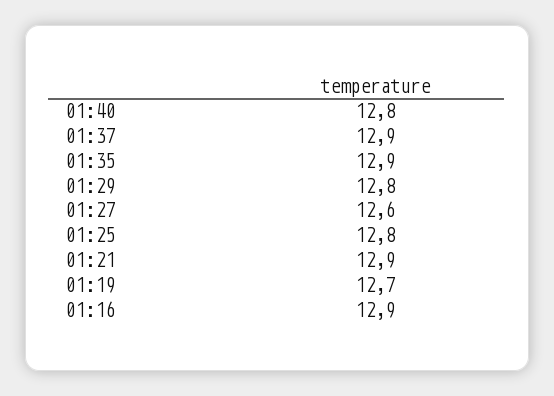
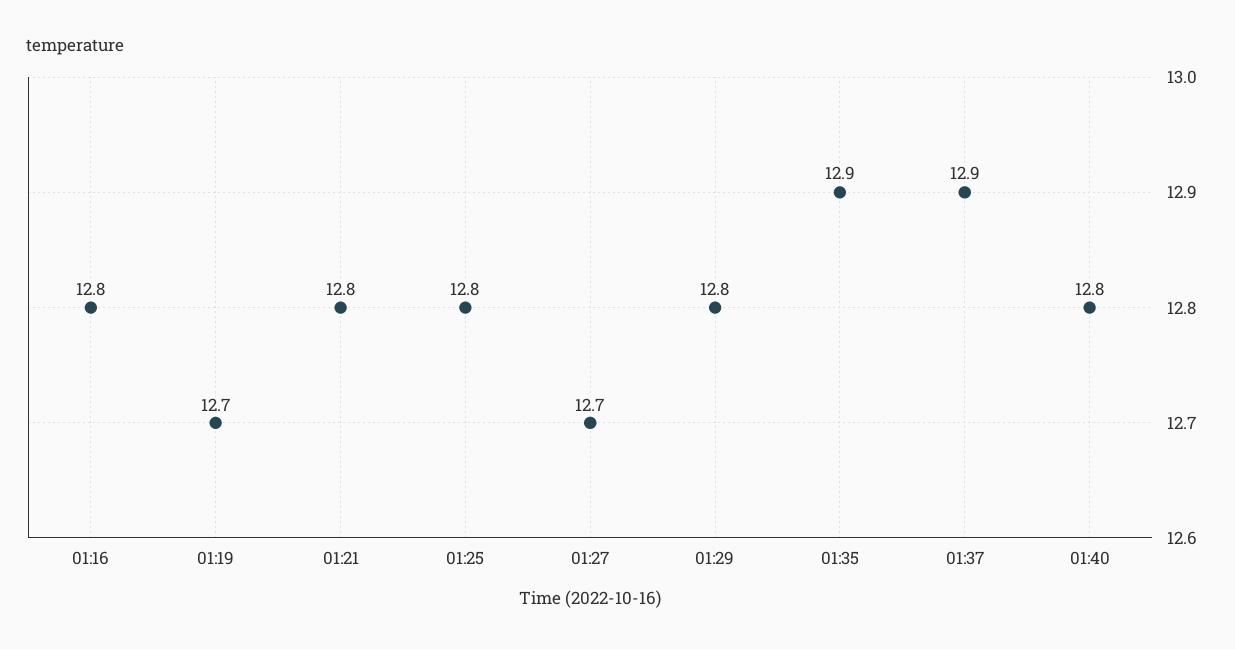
  {
    "01:40": 12.8,
    "01:37": 12.9,
    "01:35": 12.9,
    "01:29": 12.8,
-   "01:27": 12.6,
+   "01:27": 12.7,
    "01:25": 12.8,
-   "01:21": 12.9,
+   "01:21": 12.8,
    "01:19": 12.7,
-   "01:16": 12.9
+   "01:16": 12.8
  }

